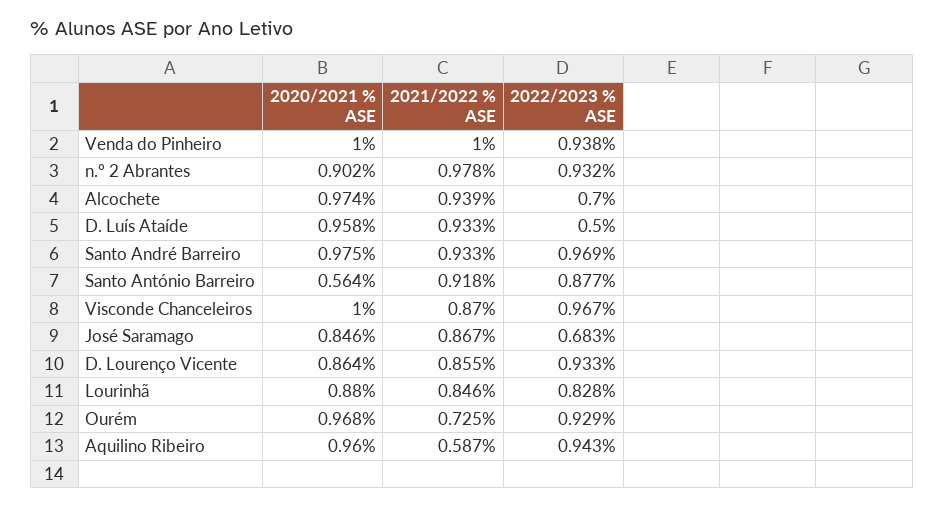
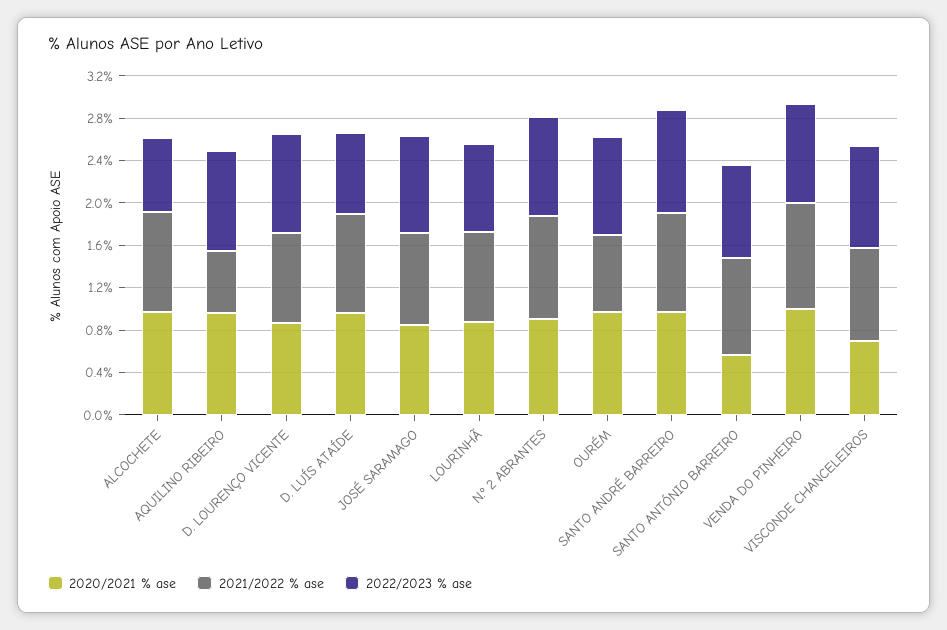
  {
    "2020/2021 % ASE": {
      "Venda do Pinheiro": 1,
      "n.º 2 Abrantes": 0.902,
      "Alcochete": 0.974,
      "D. Luís Ataíde": 0.958,
      "Santo André Barreiro": 0.975,
      "Santo António Barreiro": 0.564,
-     "Visconde Chanceleiros": 1,
+     "Visconde Chanceleiros": 0.7,
      "José Saramago": 0.846,
      "D. Lourenço Vicente": 0.864,
      "Lourinhã": 0.88,
      "Ourém": 0.968,
      "Aquilino Ribeiro": 0.96
    },
    "2021/2022 % ASE": {
      "Venda do Pinheiro": 1,
      "n.º 2 Abrantes": 0.978,
      "Alcochete": 0.939,
      "D. Luís Ataíde": 0.933,
      "Santo André Barreiro": 0.933,
      "Santo António Barreiro": 0.918,
      "Visconde Chanceleiros": 0.87,
      "José Saramago": 0.867,
      "D. Lourenço Vicente": 0.855,
      "Lourinhã": 0.846,
      "Ourém": 0.725,
      "Aquilino Ribeiro": 0.587
    },
    "2022/2023 % ASE": {
      "Venda do Pinheiro": 0.938,
      "n.º 2 Abrantes": 0.932,
      "Alcochete": 0.7,
-     "D. Luís Ataíde": 0.5,
+     "D. Luís Ataíde": 0.8,
      "Santo André Barreiro": 0.969,
      "Santo António Barreiro": 0.877,
      "Visconde Chanceleiros": 0.967,
-     "José Saramago": 0.683,
+     "José Saramago": 0.9,
      "D. Lourenço Vicente": 0.933,
      "Lourinhã": 0.828,
      "Ourém": 0.929,
      "Aquilino Ribeiro": 0.943
    }
  }

